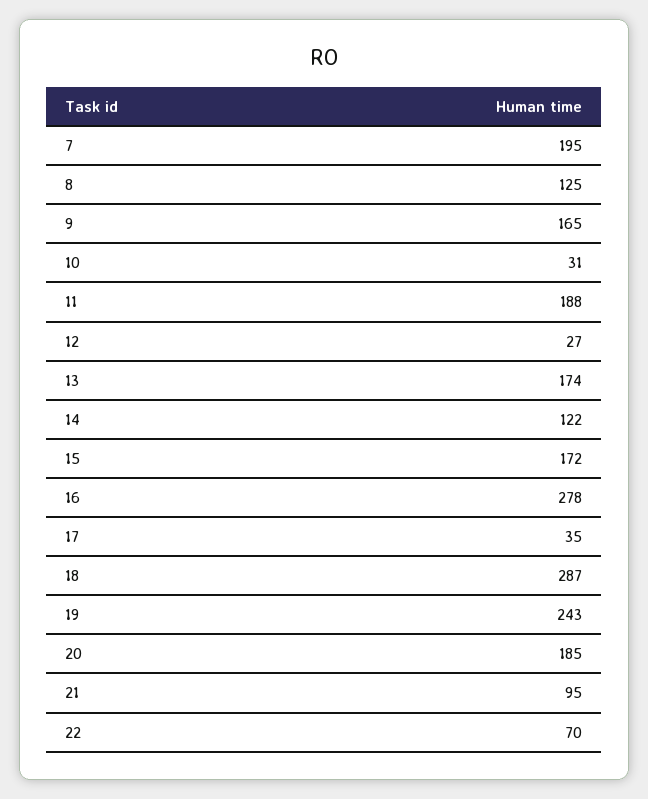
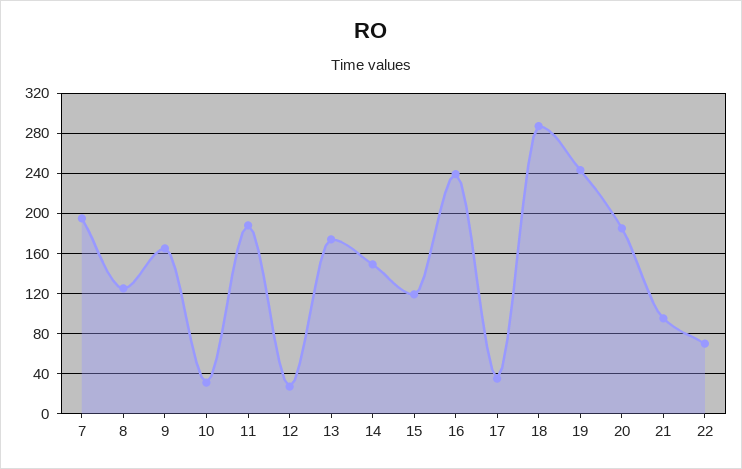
  {
    "7": 195,
    "8": 125,
    "9": 165,
    "10": 31,
    "11": 188,
    "12": 27,
    "13": 174,
-   "14": 122,
+   "14": 150,
-   "15": 172,
+   "15": 120,
-   "16": 278,
+   "16": 240,
    "17": 35,
    "18": 287,
    "19": 243,
    "20": 185,
    "21": 95,
    "22": 70
  }

